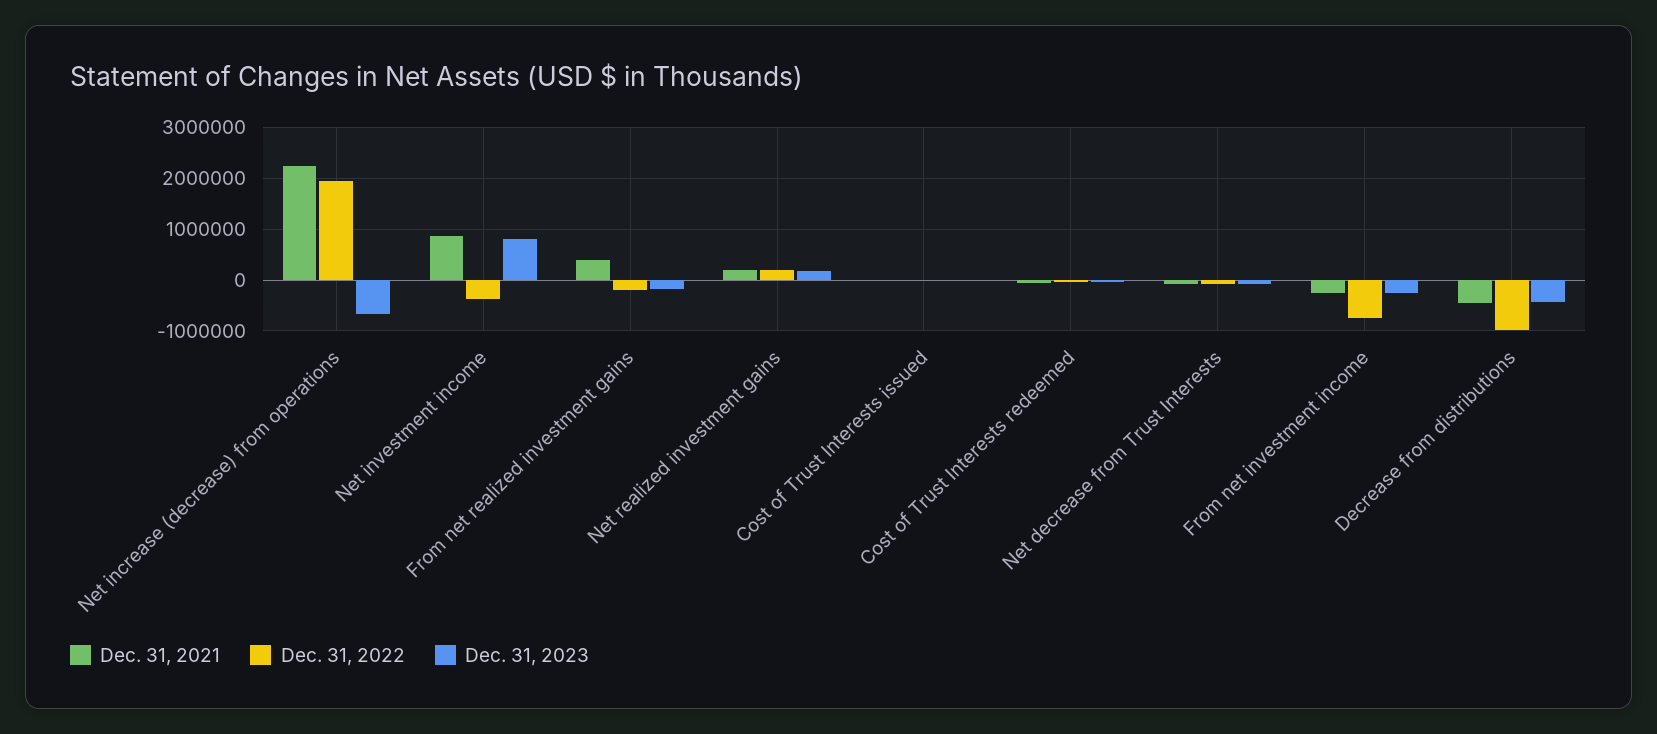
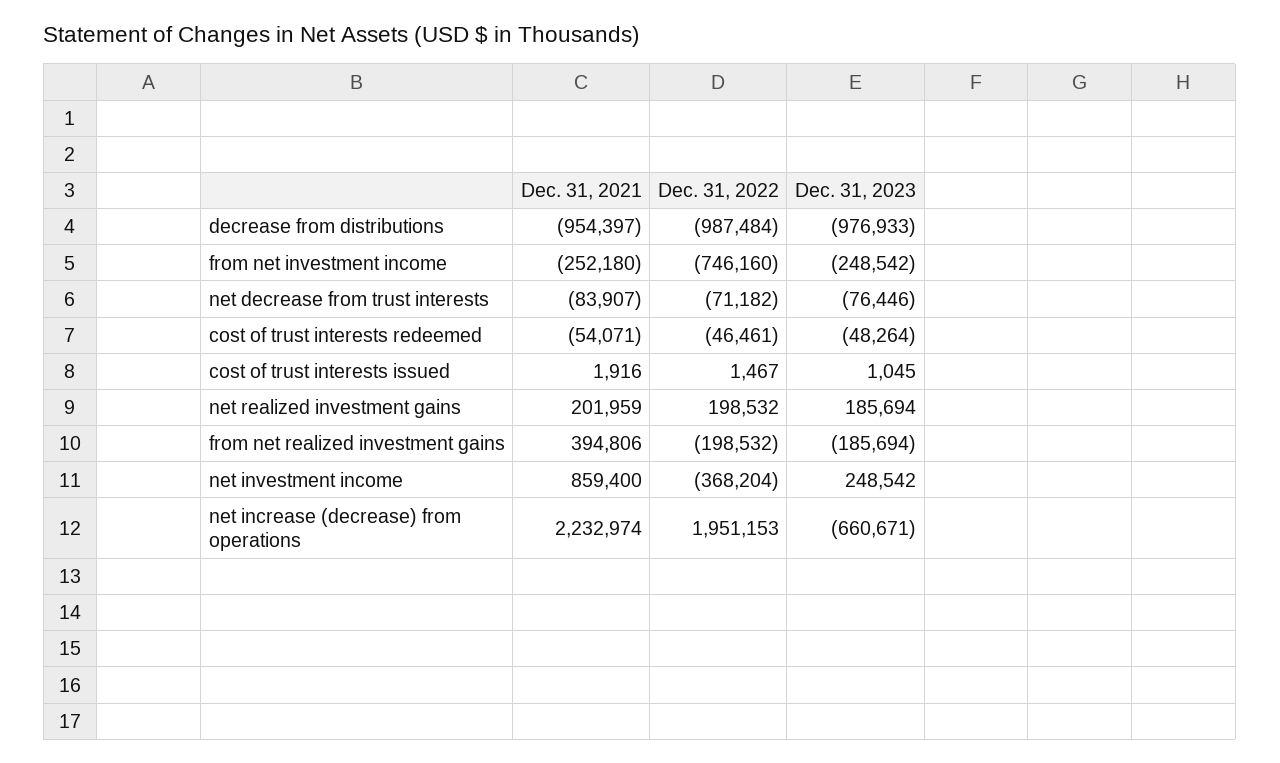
  {
    "Dec. 31, 2021": {
      "Net increase (decrease) from operations": 2232974,
      "Net investment income": 859400,
      "From net realized investment gains": 394806,
      "Net realized investment gains": 201959,
      "Cost of Trust Interests issued": 1916,
      "Cost of Trust Interests redeemed": -54071,
      "Net decrease from Trust Interests": -83907,
      "From net investment income": -252180,
-     "Decrease from distributions": -400000
+     "Decrease from distributions": -954397
    },
    "Dec. 31, 2022": {
      "Net increase (decrease) from operations": 1951153,
      "Net investment income": -368204,
      "From net realized investment gains": -198532,
      "Net realized investment gains": 198532,
      "Cost of Trust Interests issued": 1467,
      "Cost of Trust Interests redeemed": -46461,
      "Net decrease from Trust Interests": -71182,
      "From net investment income": -746160,
      "Decrease from distributions": -987484
    },
    "Dec. 31, 2023": {
      "Net increase (decrease) from operations": -660671,
-     "Net investment income": 800000,
+     "Net investment income": 248542,
      "From net realized investment gains": -185694,
      "Net realized investment gains": 185694,
      "Cost of Trust Interests issued": 1045,
      "Cost of Trust Interests redeemed": -48264,
      "Net decrease from Trust Interests": -76446,
      "From net investment income": -248542,
-     "Decrease from distributions": -400000
+     "Decrease from distributions": -976933
    }
  }

